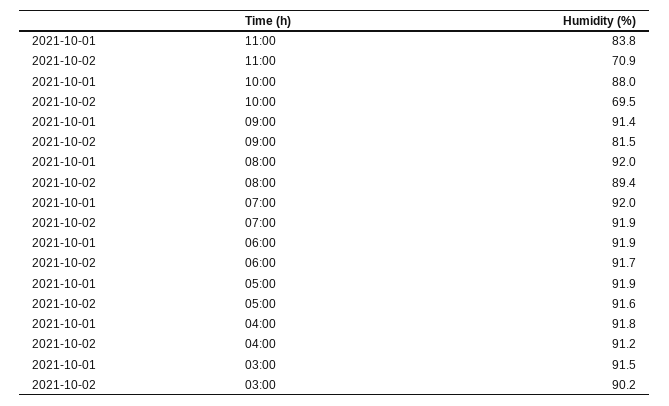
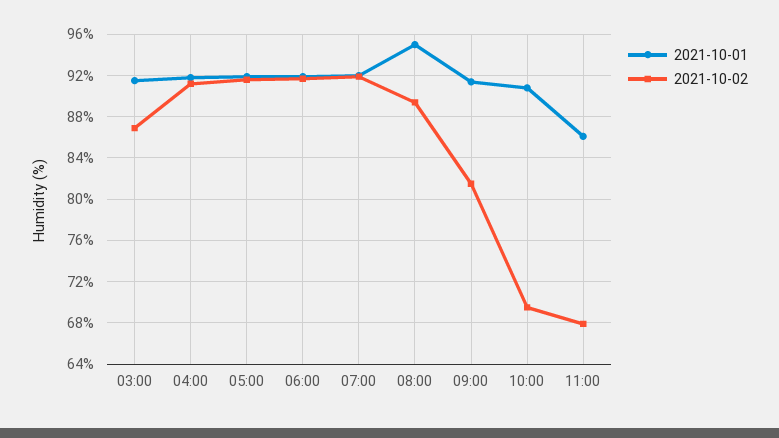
  {
    "2021-10-01": {
-     "11:00": 83.8,
+     "11:00": 86,
-     "10:00": 88,
+     "10:00": 91,
      "09:00": 91.4,
-     "08:00": 92,
+     "08:00": 95,
      "07:00": 92,
      "06:00": 91.9,
      "05:00": 91.9,
      "04:00": 91.8,
      "03:00": 91.5
    },
    "2021-10-02": {
-     "11:00": 70.9,
+     "11:00": 68,
      "10:00": 69.5,
      "09:00": 81.5,
      "08:00": 89.4,
      "07:00": 91.9,
      "06:00": 91.7,
      "05:00": 91.6,
      "04:00": 91.2,
-     "03:00": 90.2
+     "03:00": 87
    }
  }

